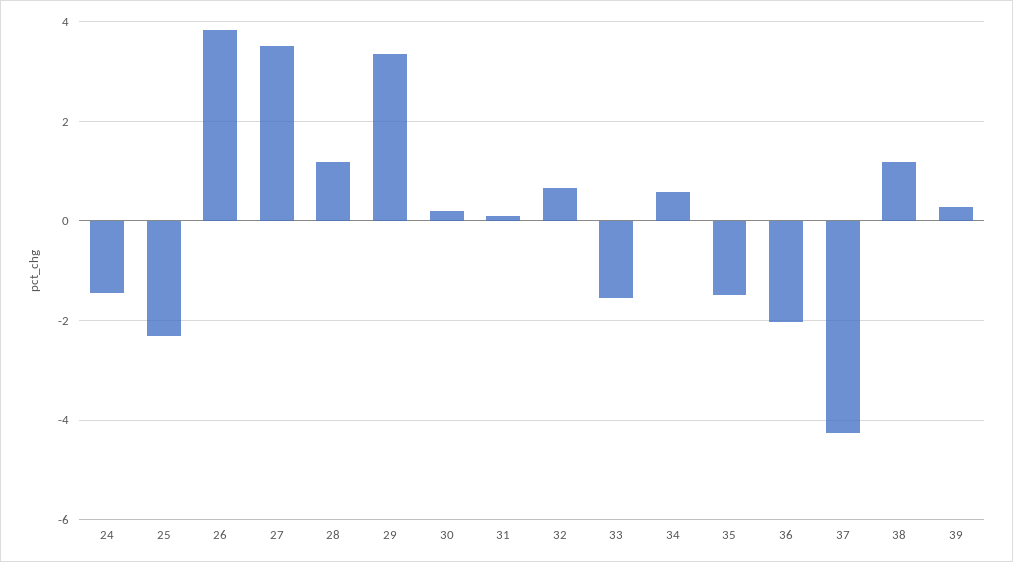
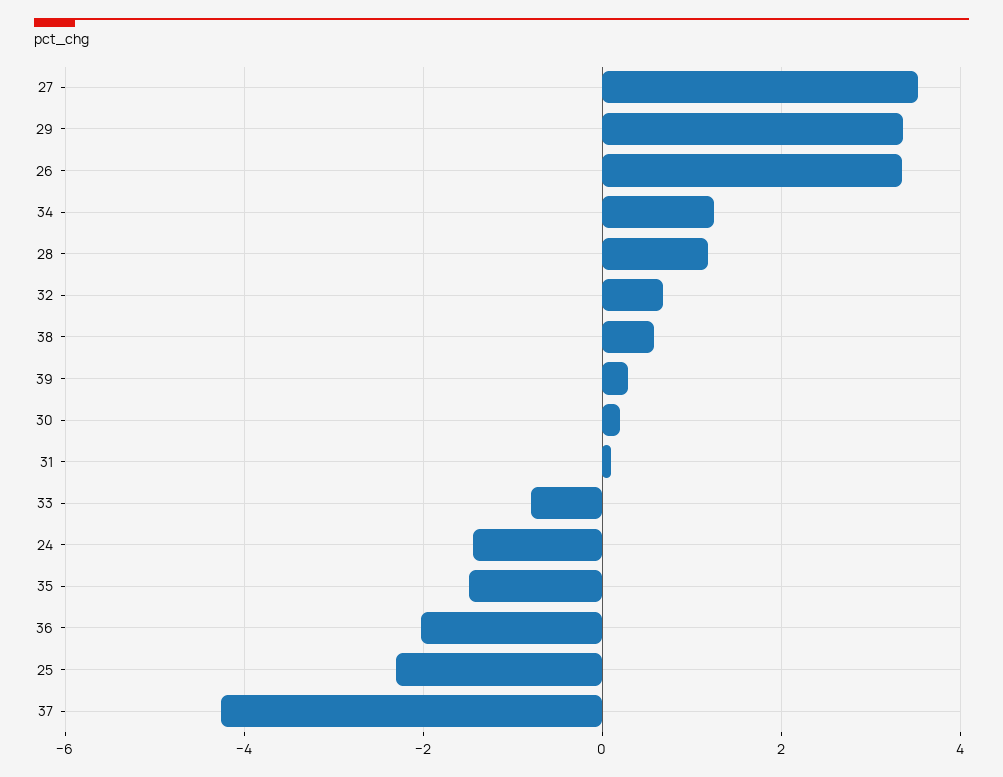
  {
    "24": -1.4,
    "25": -2.4,
-   "26": 3.8,
+   "26": 3.4,
    "27": 3.6,
    "28": 1.2,
    "29": 3.4,
    "30": 0.2,
    "31": 0,
    "32": 0.6,
-   "33": -1.6,
+   "33": -0.8,
-   "34": 0.6,
+   "34": 1.2,
    "35": -1.4,
    "36": -2,
    "37": -4.2,
-   "38": 1.2,
+   "38": 0.6,
    "39": 0.2
  }

